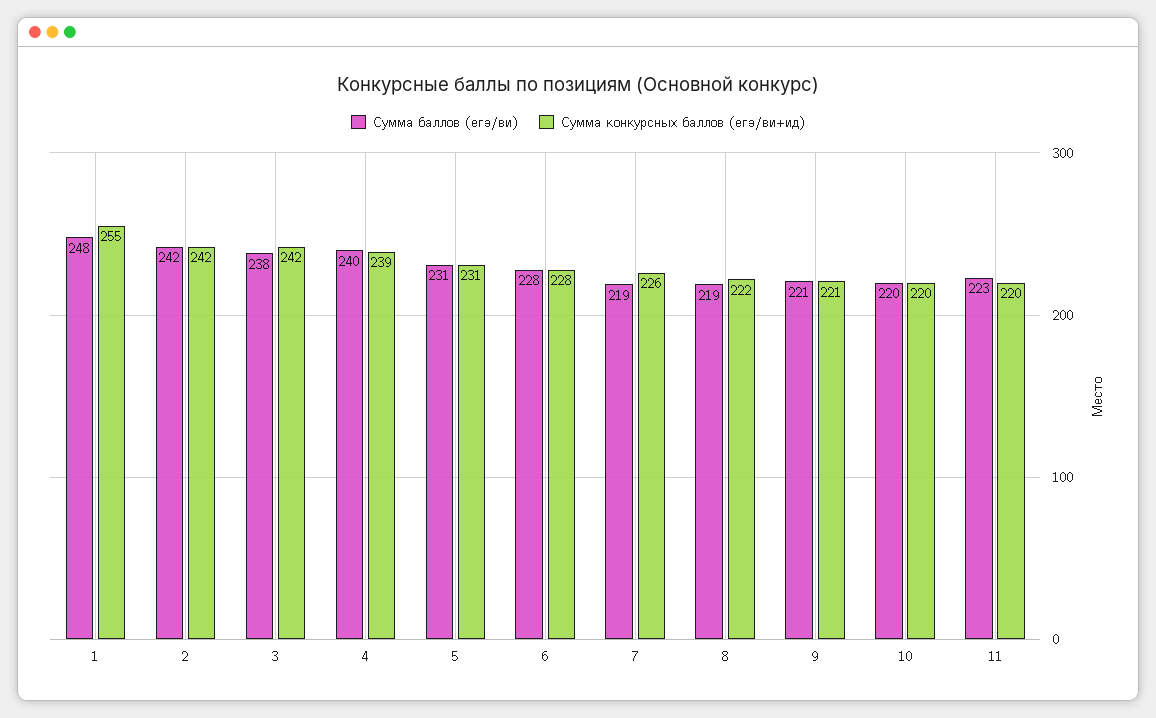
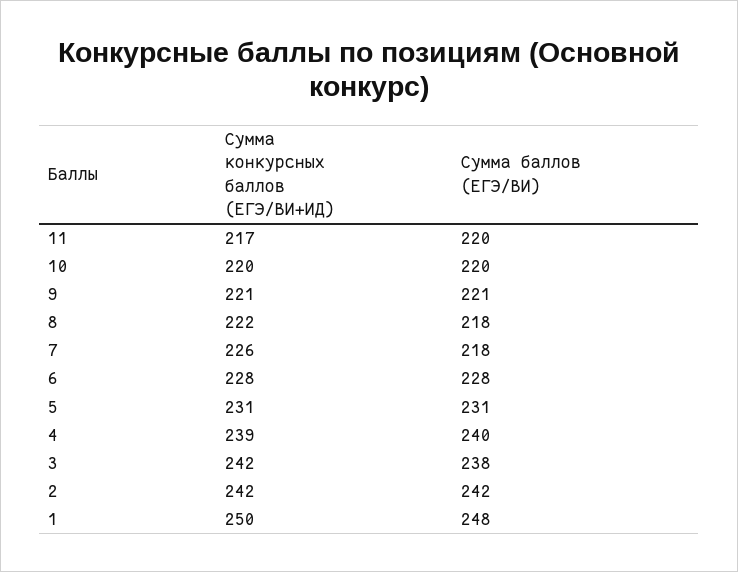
  {
    "Сумма баллов (егэ/ви)": {
      "1": 248,
      "2": 242,
      "3": 238,
      "4": 240,
      "5": 231,
      "6": 228,
-     "7": 219,
+     "7": 218,
-     "8": 219,
+     "8": 218,
      "9": 221,
      "10": 220,
-     "11": 223
+     "11": 220
    },
    "Сумма конкурсных баллов (егэ/ви+ид)": {
-     "1": 255,
+     "1": 250,
      "2": 242,
      "3": 242,
      "4": 239,
      "5": 231,
      "6": 228,
      "7": 226,
      "8": 222,
      "9": 221,
      "10": 220,
-     "11": 220
+     "11": 217
    }
  }

